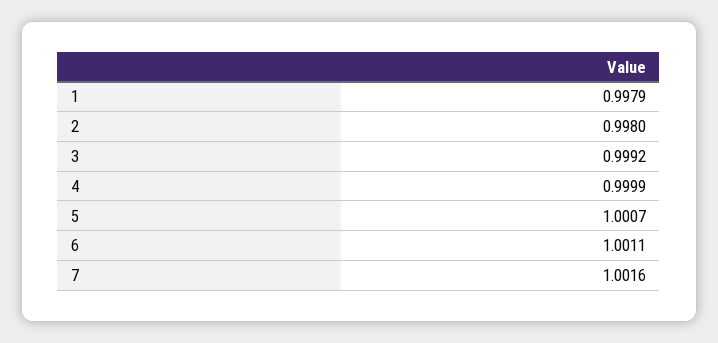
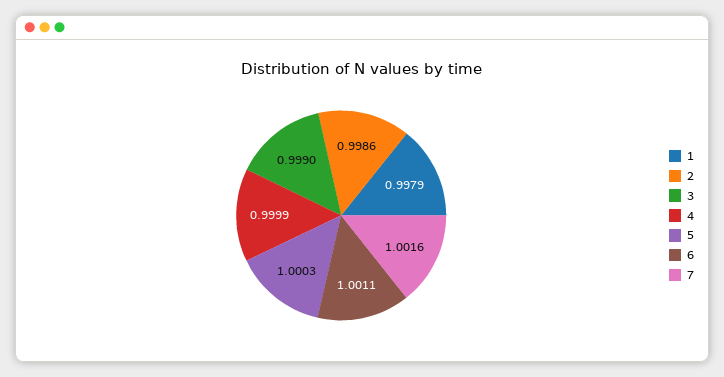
  {
    "1": 0.9979,
-   "2": 0.998,
+   "2": 0.9986,
-   "3": 0.9992,
+   "3": 0.999,
    "4": 0.9999,
-   "5": 1.0007,
+   "5": 1.0003,
    "6": 1.0011,
    "7": 1.0016
  }

